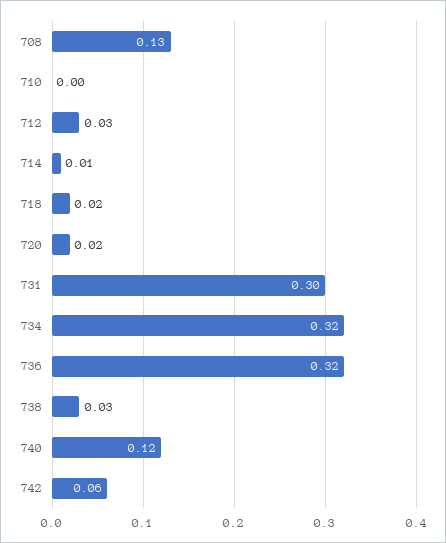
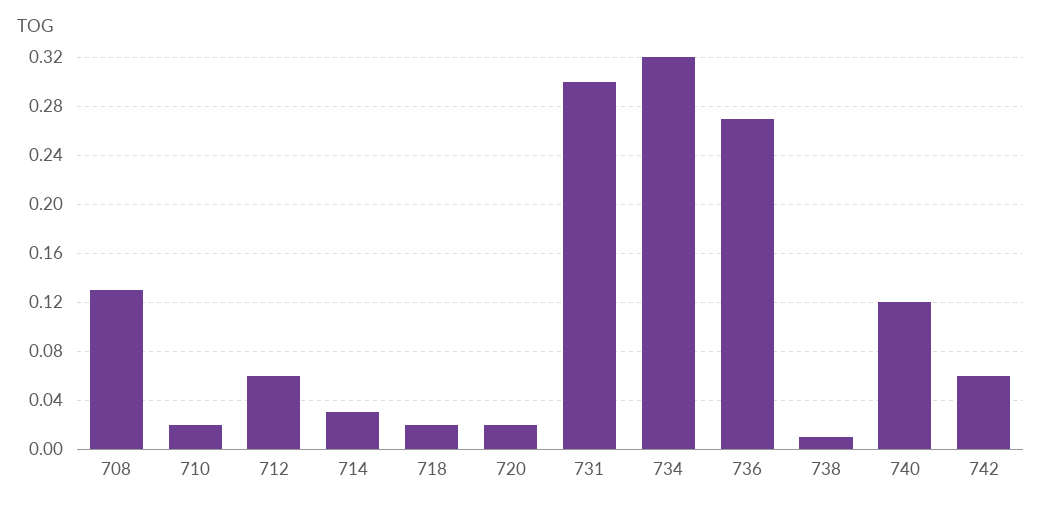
  {
    "708": 0.13,
-   "710": 0,
+   "710": 0.02,
-   "712": 0.03,
+   "712": 0.06,
-   "714": 0.01,
+   "714": 0.03,
    "718": 0.02,
    "720": 0.02,
    "731": 0.3,
    "734": 0.32,
-   "736": 0.32,
+   "736": 0.27,
-   "738": 0.03,
+   "738": 0.01,
    "740": 0.12,
    "742": 0.06
  }

